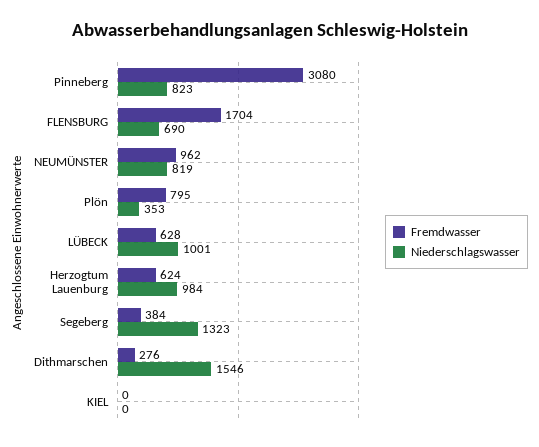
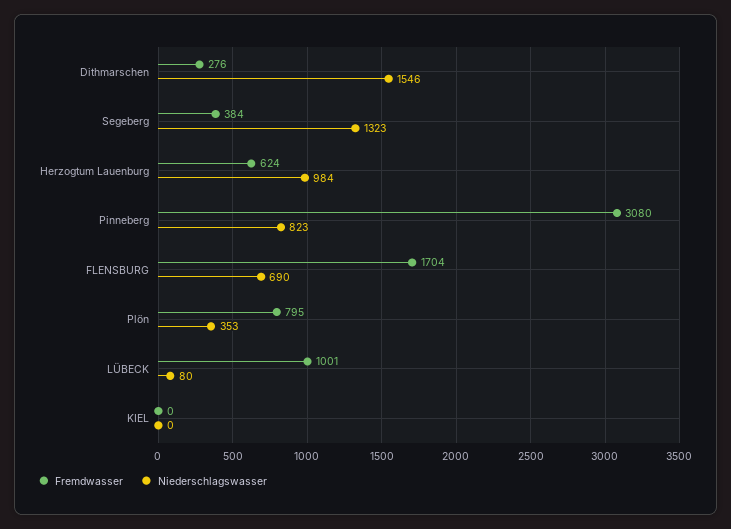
  {
    "Fremdwasser": {
      "Pinneberg": 3080,
      "FLENSBURG": 1704,
-     "NEUMÜNSTER": 962,
      "Plön": 795,
-     "LÜBECK": 628,
+     "LÜBECK": 1001,
      "Herzogtum Lauenburg": 624,
      "Segeberg": 384,
      "Dithmarschen": 276,
      "KIEL": 0
    },
    "Niederschlagswasser": {
      "Pinneberg": 823,
      "FLENSBURG": 690,
-     "NEUMÜNSTER": 819,
      "Plön": 353,
-     "LÜBECK": 1001,
+     "LÜBECK": 80,
      "Herzogtum Lauenburg": 984,
      "Segeberg": 1323,
      "Dithmarschen": 1546,
      "KIEL": 0
    }
  }

